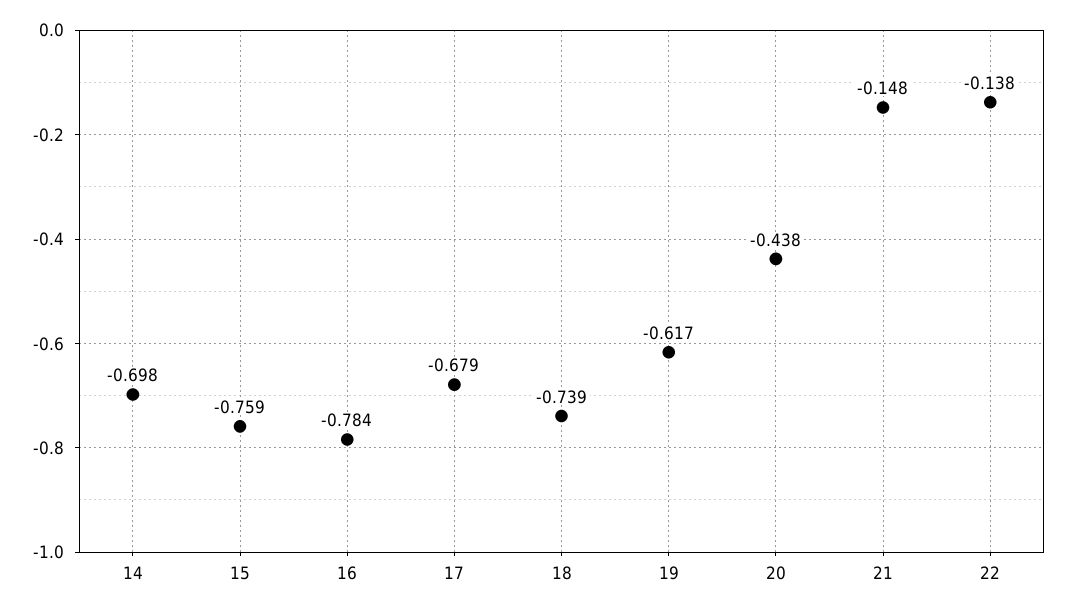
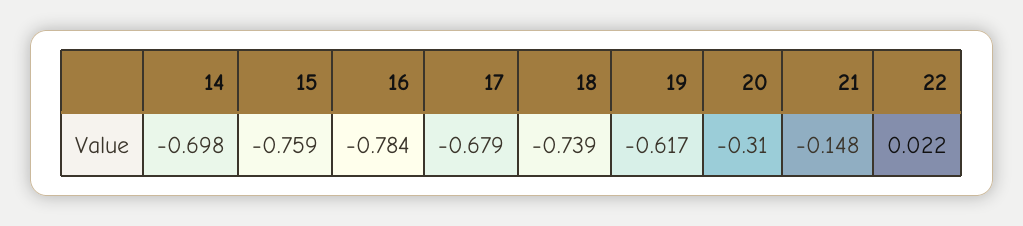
  {
    "14": -0.698,
    "15": -0.759,
    "16": -0.784,
    "17": -0.679,
    "18": -0.739,
    "19": -0.617,
-   "20": -0.438,
+   "20": -0.31,
    "21": -0.148,
-   "22": -0.138
+   "22": 0.022
  }

